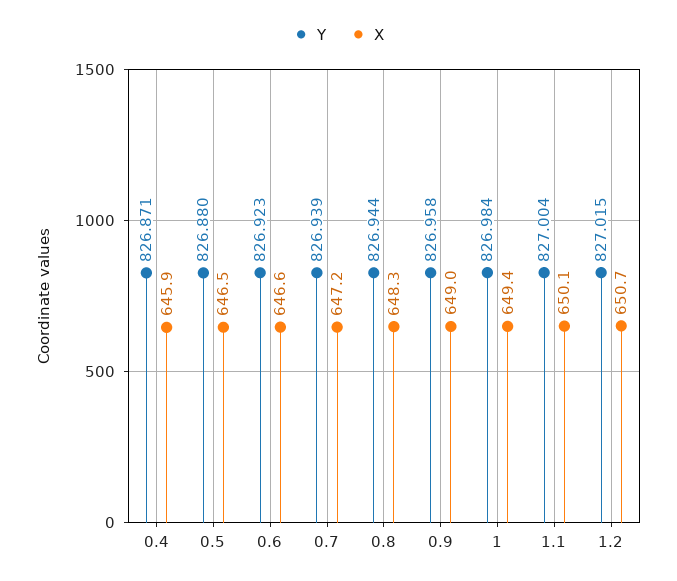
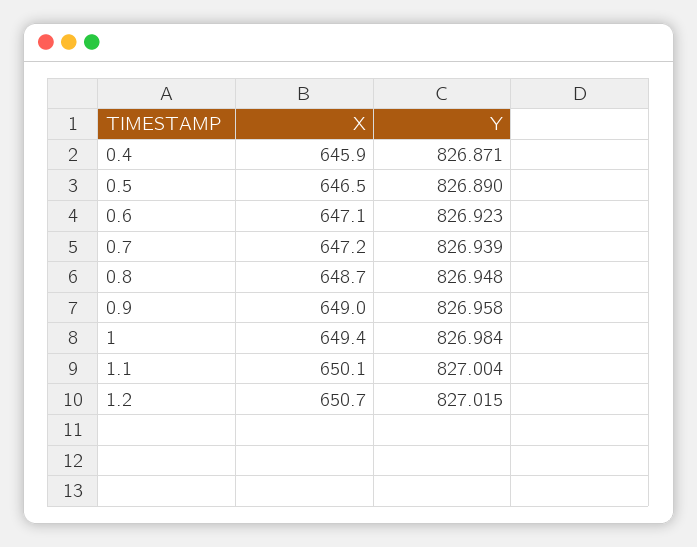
  {
    "Y": {
      "0.4": 826.871,
-     "0.5": 826.88,
+     "0.5": 826.89,
      "0.6": 826.923,
      "0.7": 826.939,
-     "0.8": 826.944,
+     "0.8": 826.948,
      "0.9": 826.958,
      "1": 826.984,
      "1.1": 827.004,
      "1.2": 827.015
    },
    "X": {
      "0.4": 645.9,
      "0.5": 646.5,
-     "0.6": 646.6,
+     "0.6": 647.1,
      "0.7": 647.2,
-     "0.8": 648.3,
+     "0.8": 648.7,
      "0.9": 649,
      "1": 649.4,
      "1.1": 650.1,
      "1.2": 650.7
    }
  }

